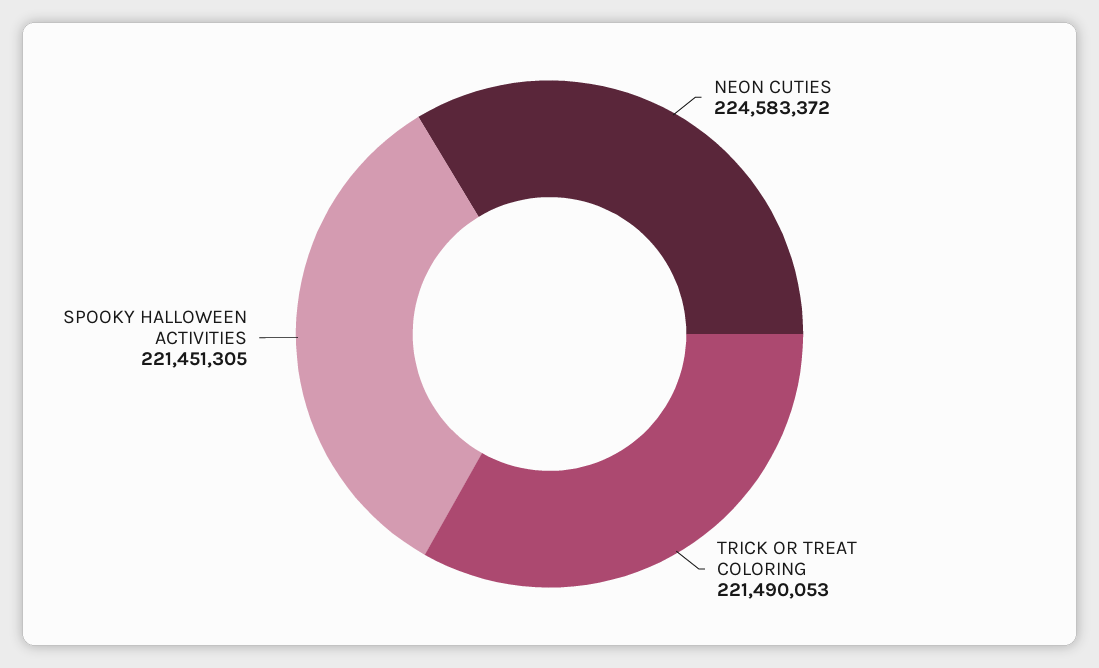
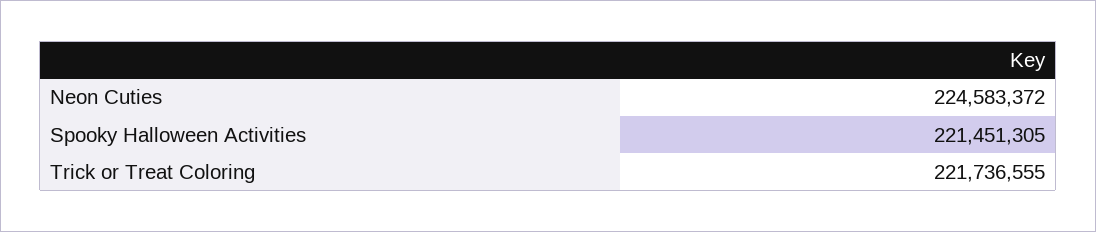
  {
    "NEON CUTIES": 224583372,
-   "TRICK OR TREAT COLORING": 221490053,
+   "TRICK OR TREAT COLORING": 221736555,
    "SPOOKY HALLOWEEN ACTIVITIES": 221451305
  }

